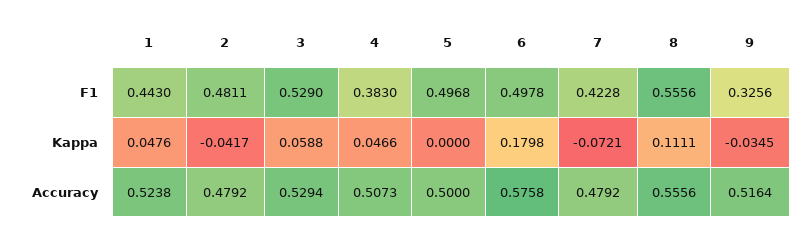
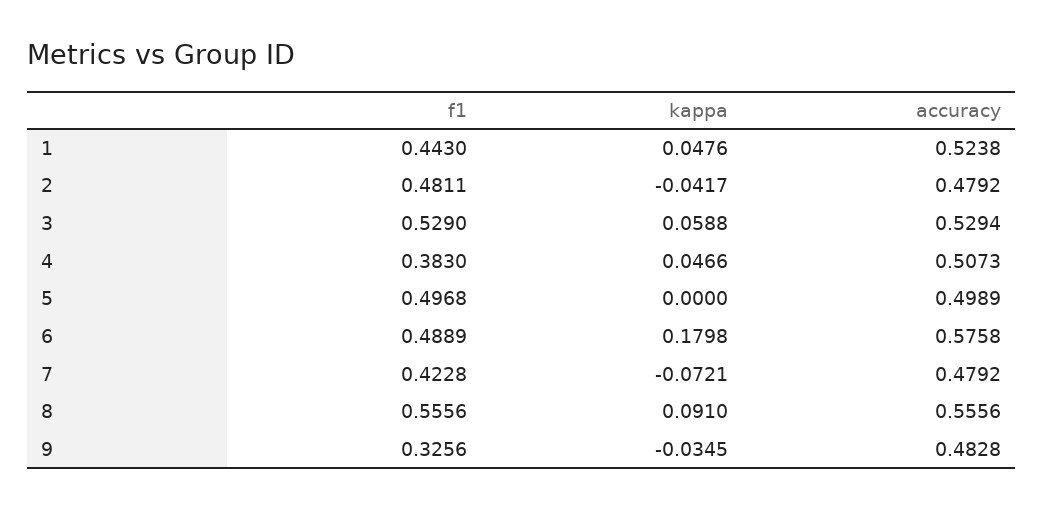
  {
    "1": {
      "F1": 0.443,
      "Kappa": 0.0476,
      "Accuracy": 0.5238
    },
    "2": {
      "F1": 0.4811,
      "Kappa": -0.0417,
      "Accuracy": 0.4792
    },
    "3": {
      "F1": 0.529,
      "Kappa": 0.0588,
      "Accuracy": 0.5294
    },
    "4": {
      "F1": 0.383,
      "Kappa": 0.0466,
      "Accuracy": 0.5073
    },
    "5": {
      "F1": 0.4968,
      "Kappa": 0,
-     "Accuracy": 0.5
+     "Accuracy": 0.4989
    },
    "6": {
-     "F1": 0.4978,
+     "F1": 0.4889,
      "Kappa": 0.1798,
      "Accuracy": 0.5758
    },
    "7": {
      "F1": 0.4228,
      "Kappa": -0.0721,
      "Accuracy": 0.4792
    },
    "8": {
      "F1": 0.5556,
-     "Kappa": 0.1111,
+     "Kappa": 0.091,
      "Accuracy": 0.5556
    },
    "9": {
      "F1": 0.3256,
      "Kappa": -0.0345,
-     "Accuracy": 0.5164
+     "Accuracy": 0.4828
    }
  }

